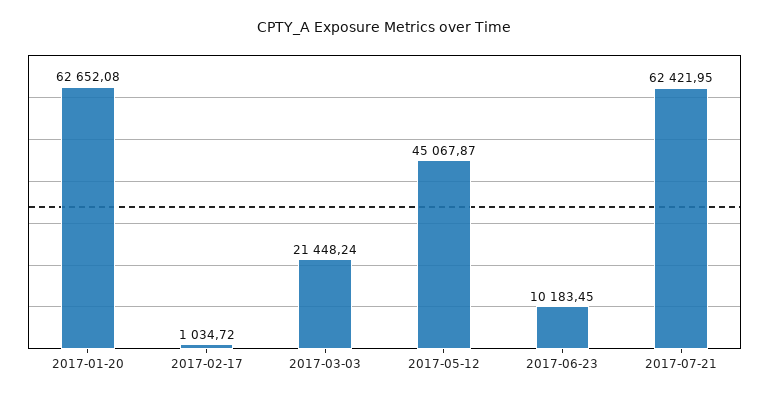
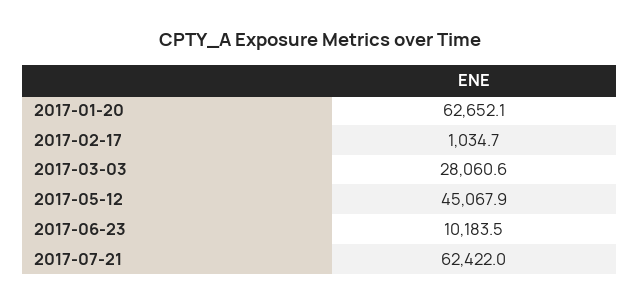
  {
    "2017-01-20": 62652.08,
    "2017-02-17": 1034.72,
-   "2017-03-03": 21448.24,
+   "2017-03-03": 28060.6,
    "2017-05-12": 45067.87,
    "2017-06-23": 10183.45,
    "2017-07-21": 62421.95
  }

